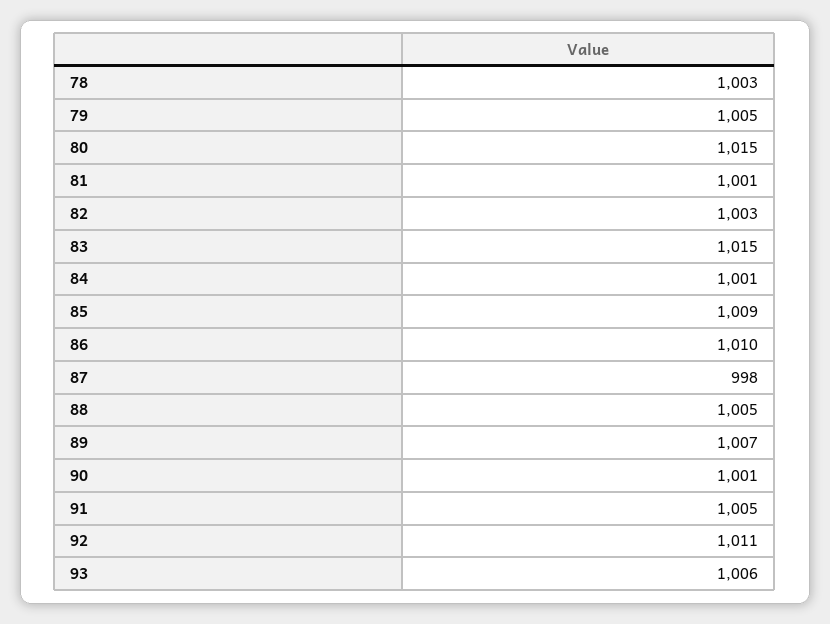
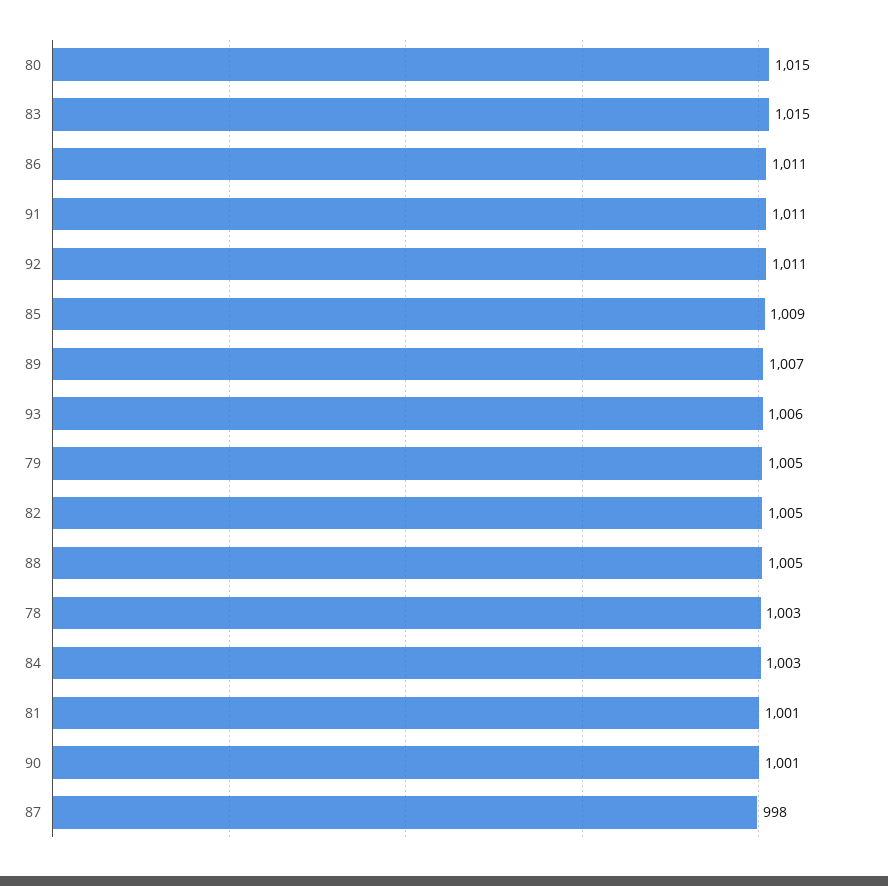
  {
    "78": 1003,
    "79": 1005,
    "80": 1015,
    "81": 1001,
-   "82": 1003,
+   "82": 1005,
    "83": 1015,
-   "84": 1001,
+   "84": 1003,
    "85": 1009,
-   "86": 1010,
+   "86": 1011,
    "87": 998,
    "88": 1005,
    "89": 1007,
    "90": 1001,
-   "91": 1005,
+   "91": 1011,
    "92": 1011,
    "93": 1006
  }

